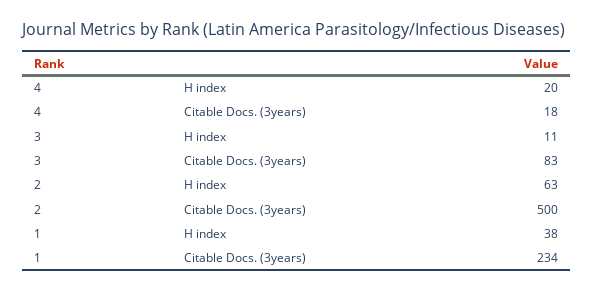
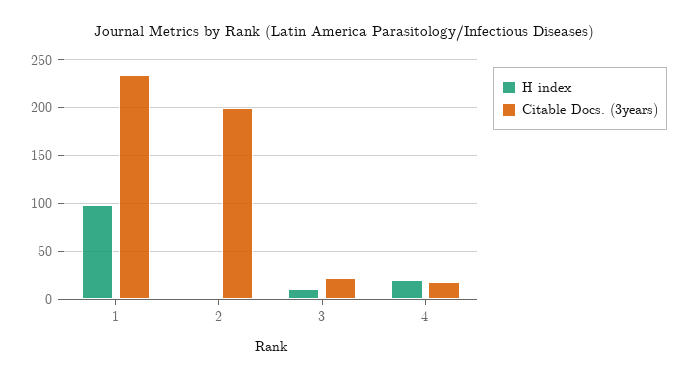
  {
    "H index": {
      "4": 20,
      "3": 11,
-     "2": 63,
+     "2": 0,
-     "1": 38
+     "1": 100
    },
    "Citable Docs. (3years)": {
      "4": 18,
-     "3": 83,
+     "3": 20,
-     "2": 500,
+     "2": 200,
      "1": 234
    }
  }

